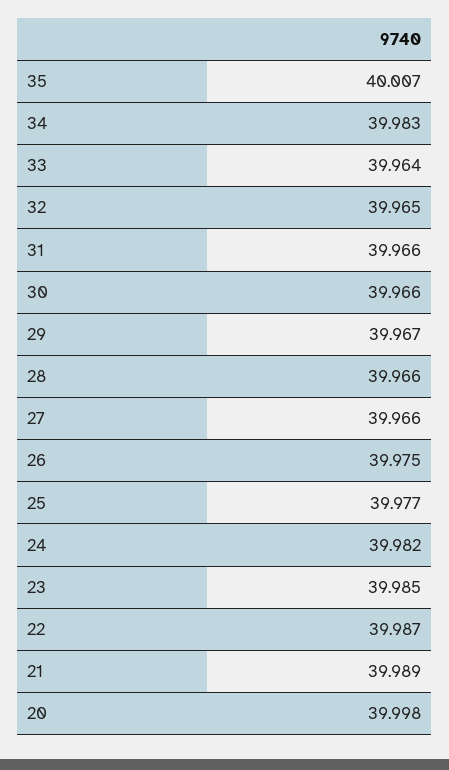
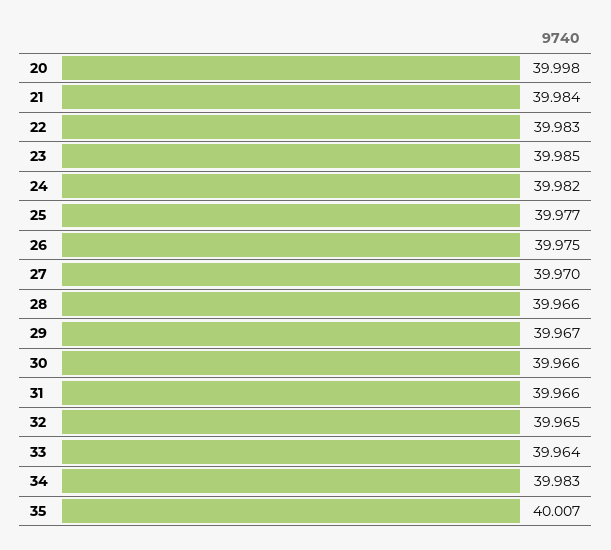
  {
    "35": 40.007,
    "34": 39.983,
    "33": 39.964,
    "32": 39.965,
    "31": 39.966,
    "30": 39.966,
    "29": 39.967,
    "28": 39.966,
-   "27": 39.966,
+   "27": 39.97,
    "26": 39.975,
    "25": 39.977,
    "24": 39.982,
    "23": 39.985,
-   "22": 39.987,
+   "22": 39.983,
-   "21": 39.989,
+   "21": 39.984,
    "20": 39.998
  }

